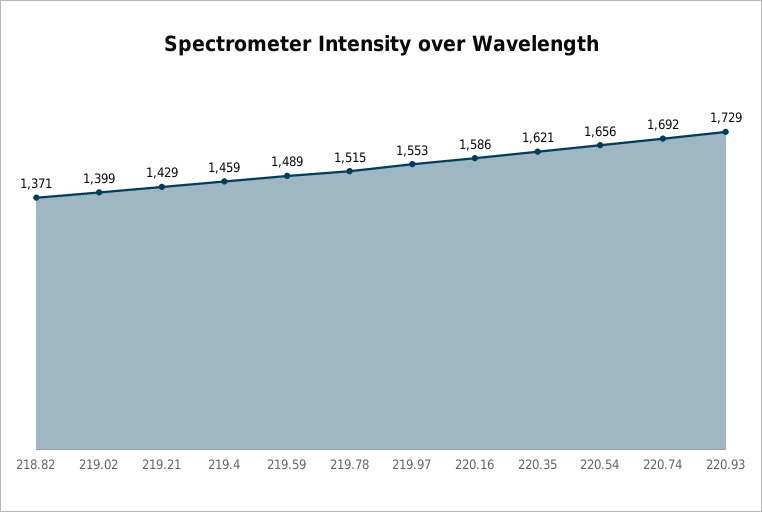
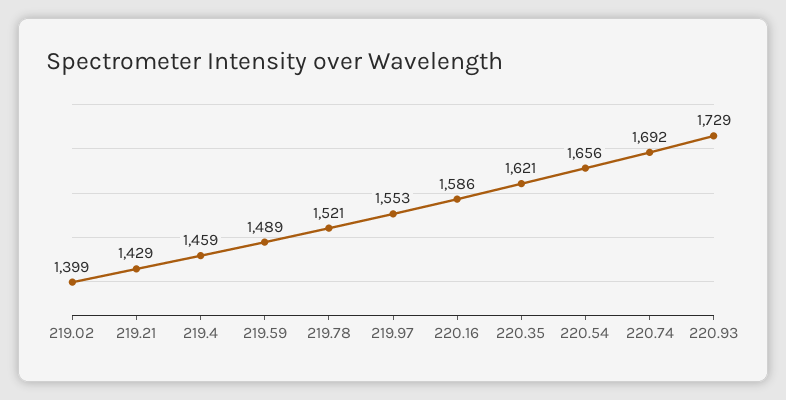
  {
-   "218.82": 1371,
    "219.02": 1399,
    "219.21": 1429,
    "219.4": 1459,
    "219.59": 1489,
-   "219.78": 1515,
+   "219.78": 1521,
    "219.97": 1553,
    "220.16": 1586,
    "220.35": 1621,
    "220.54": 1656,
    "220.74": 1692,
    "220.93": 1729
  }

